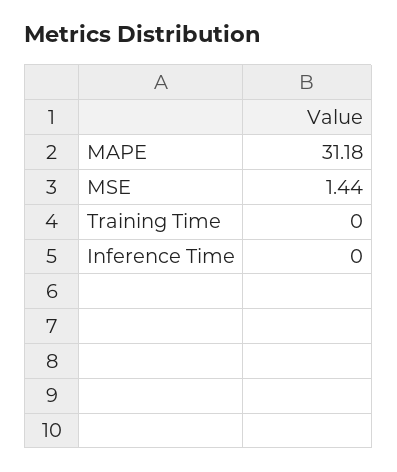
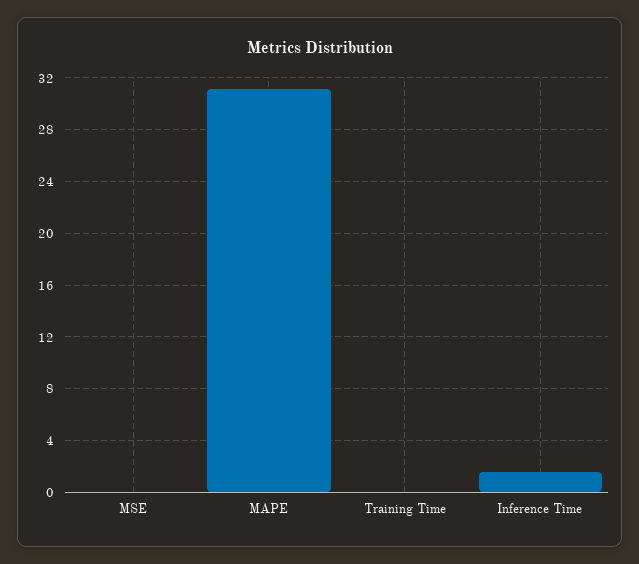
  {
    "MAPE": 31.18,
-   "MSE": 1.44,
+   "MSE": 0,
    "Training Time": 0,
-   "Inference Time": 0
+   "Inference Time": 1.5
  }

